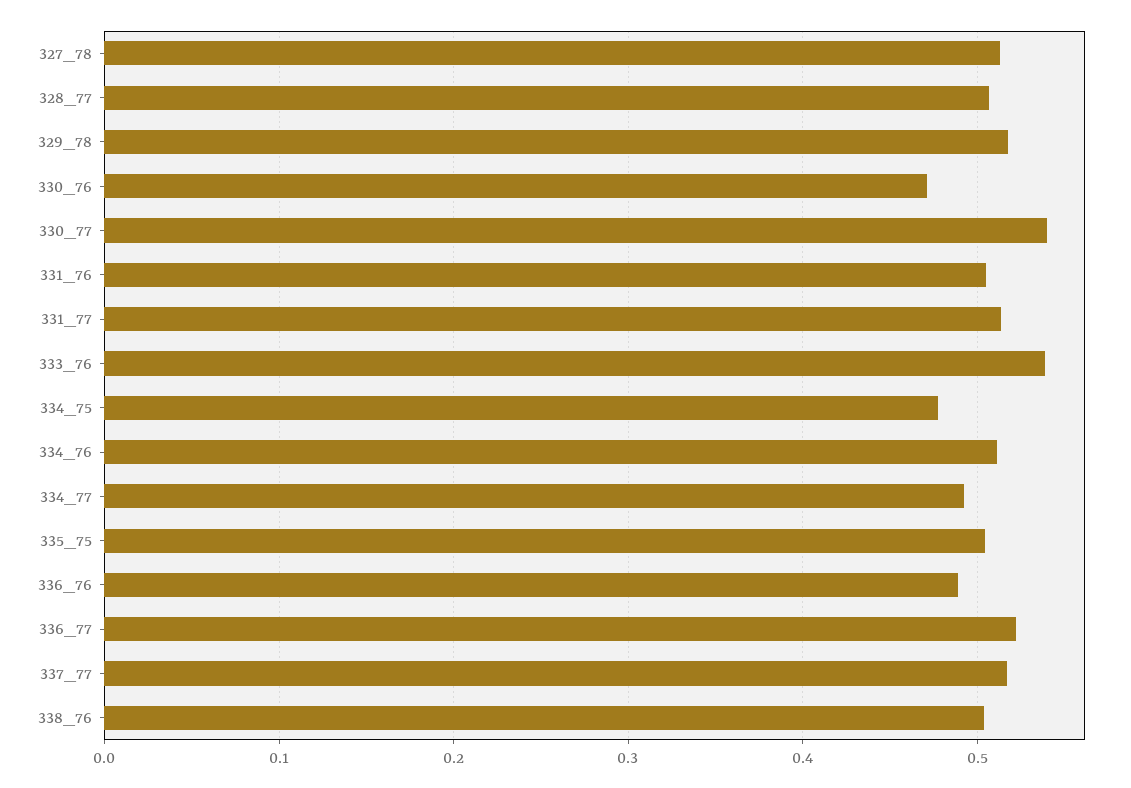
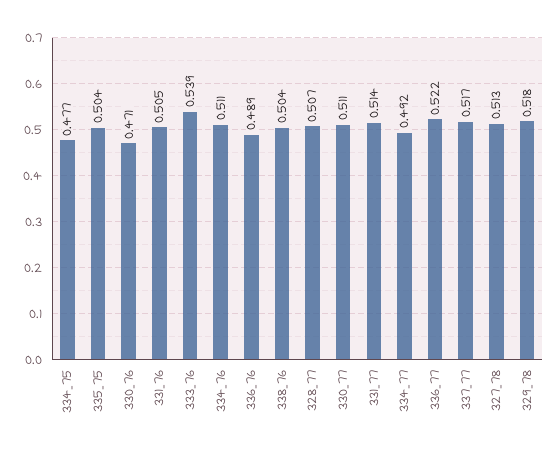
  {
    "327_78": 0.513,
    "328_77": 0.507,
    "329_78": 0.518,
    "330_76": 0.471,
-   "330_77": 0.54,
+   "330_77": 0.511,
    "331_76": 0.505,
    "331_77": 0.514,
    "333_76": 0.539,
    "334_75": 0.477,
    "334_76": 0.511,
    "334_77": 0.492,
    "335_75": 0.504,
    "336_76": 0.489,
    "336_77": 0.522,
    "337_77": 0.517,
    "338_76": 0.504
  }

